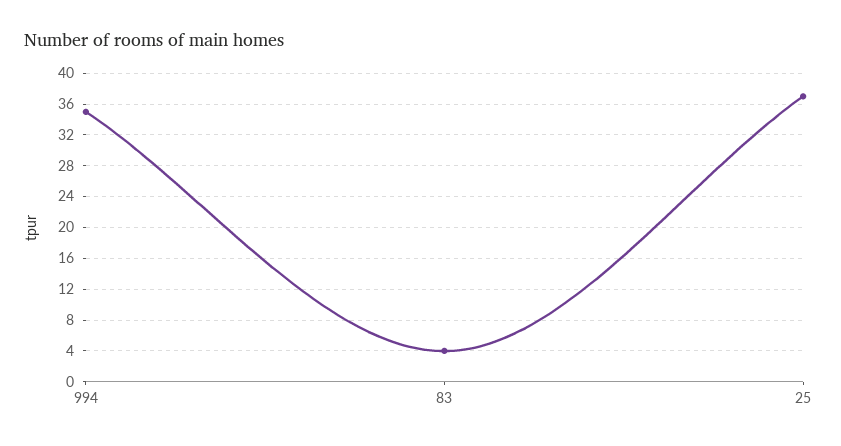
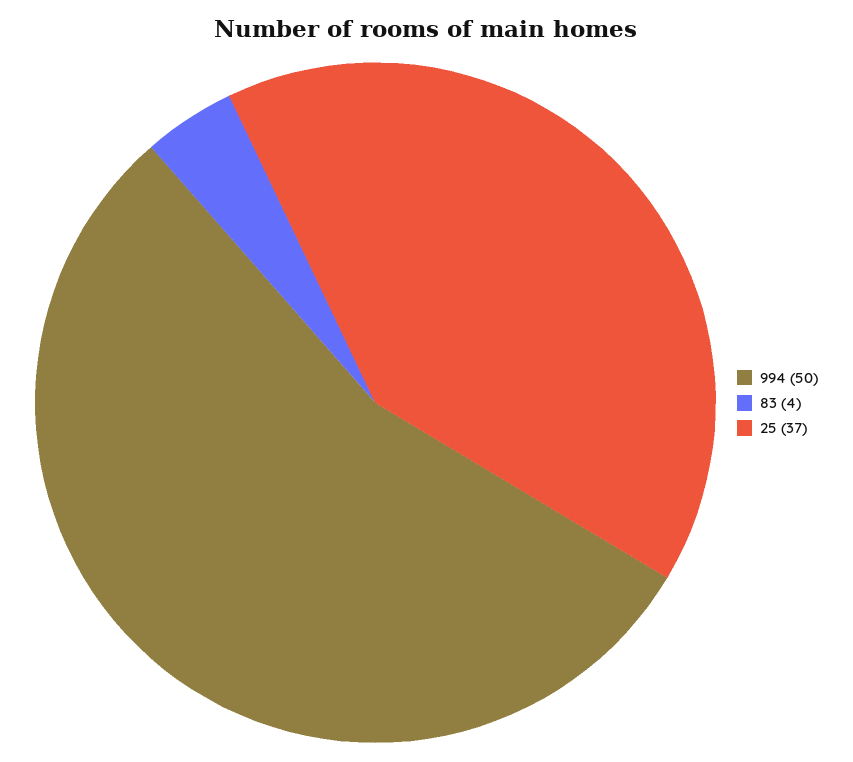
  {
-   "994": 35,
+   "994": 50,
    "83": 4,
    "25": 37
  }

